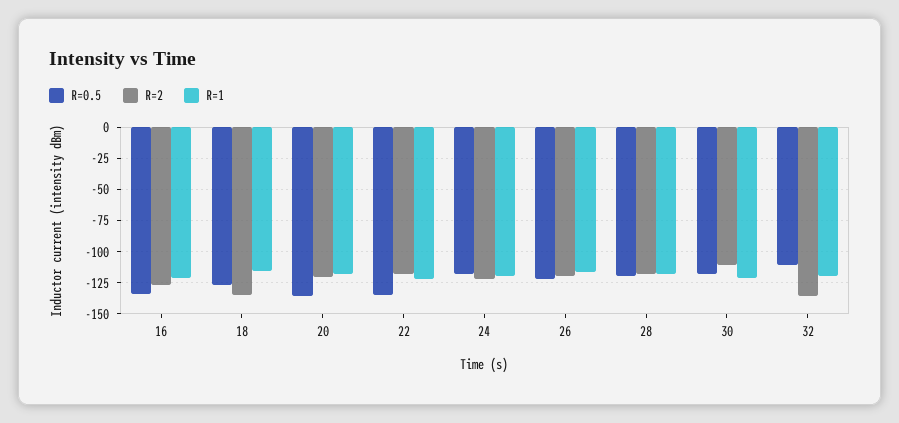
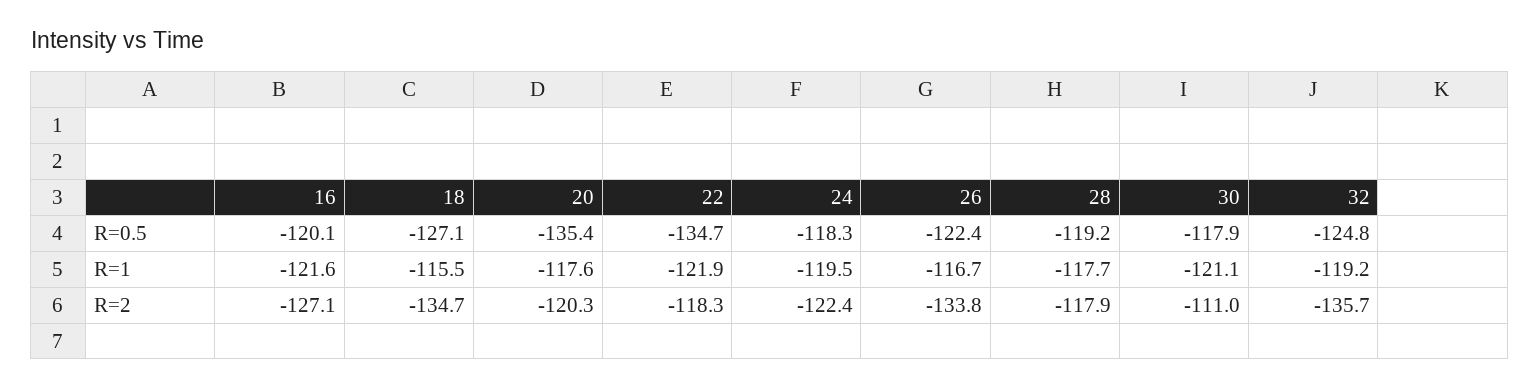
  {
    "R=0.5": {
-     "16": -135,
+     "16": -120.1,
      "18": -127.1,
      "20": -135.4,
      "22": -134.7,
      "24": -118.3,
      "26": -122.4,
      "28": -119.2,
      "30": -117.9,
-     "32": -110
+     "32": -124.8
    },
    "R=2": {
      "16": -127.1,
      "18": -134.7,
      "20": -120.3,
      "22": -118.3,
      "24": -122.4,
-     "26": -120,
+     "26": -133.8,
      "28": -117.9,
      "30": -111,
      "32": -135.7
    },
    "R=1": {
      "16": -121.6,
      "18": -115.5,
      "20": -117.6,
      "22": -121.9,
      "24": -119.5,
      "26": -116.7,
      "28": -117.7,
      "30": -121.1,
      "32": -119.2
    }
  }

